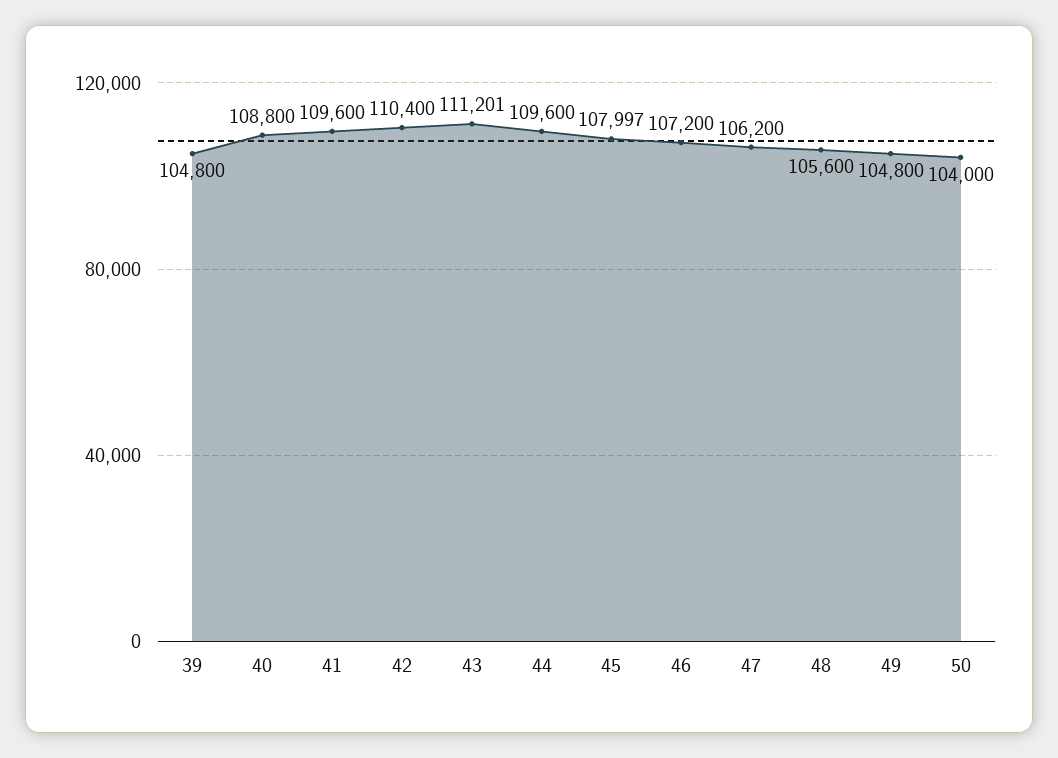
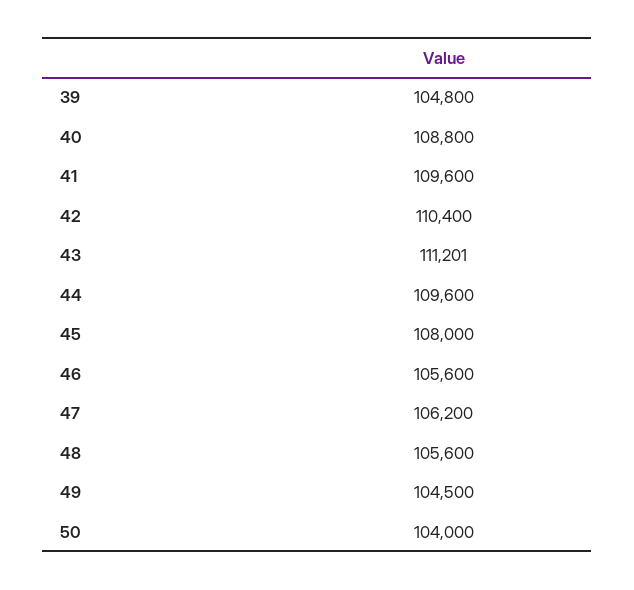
  {
    "39": 104800,
    "40": 108800,
    "41": 109600,
    "42": 110400,
    "43": 111201,
    "44": 109600,
-   "45": 107997,
+   "45": 108000,
-   "46": 107200,
+   "46": 105600,
    "47": 106200,
    "48": 105600,
-   "49": 104800,
+   "49": 104500,
    "50": 104000
  }

